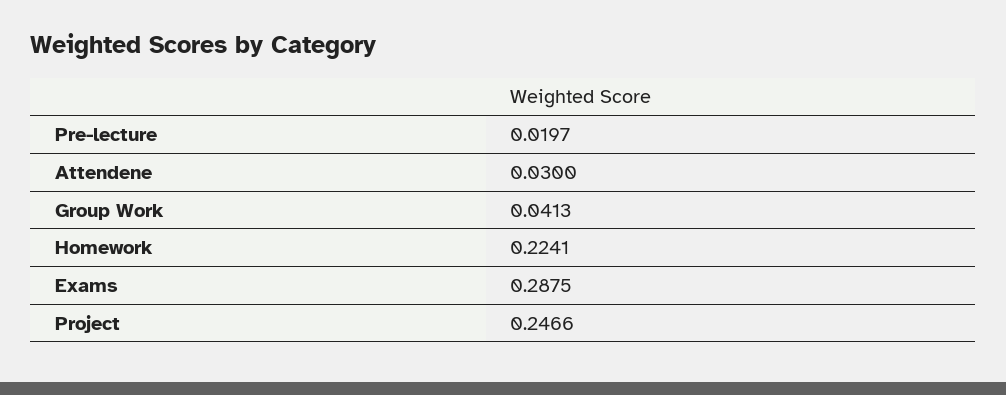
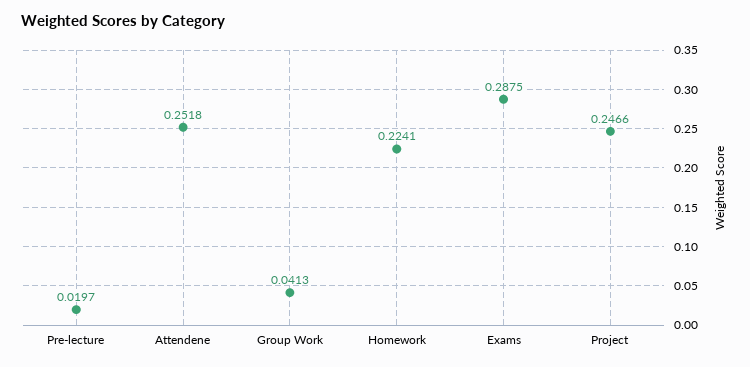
  {
    "Pre-lecture": 0.0197,
-   "Attendene": 0.03,
+   "Attendene": 0.2518,
    "Group Work": 0.0413,
    "Homework": 0.2241,
    "Exams": 0.2875,
    "Project": 0.2466
  }

